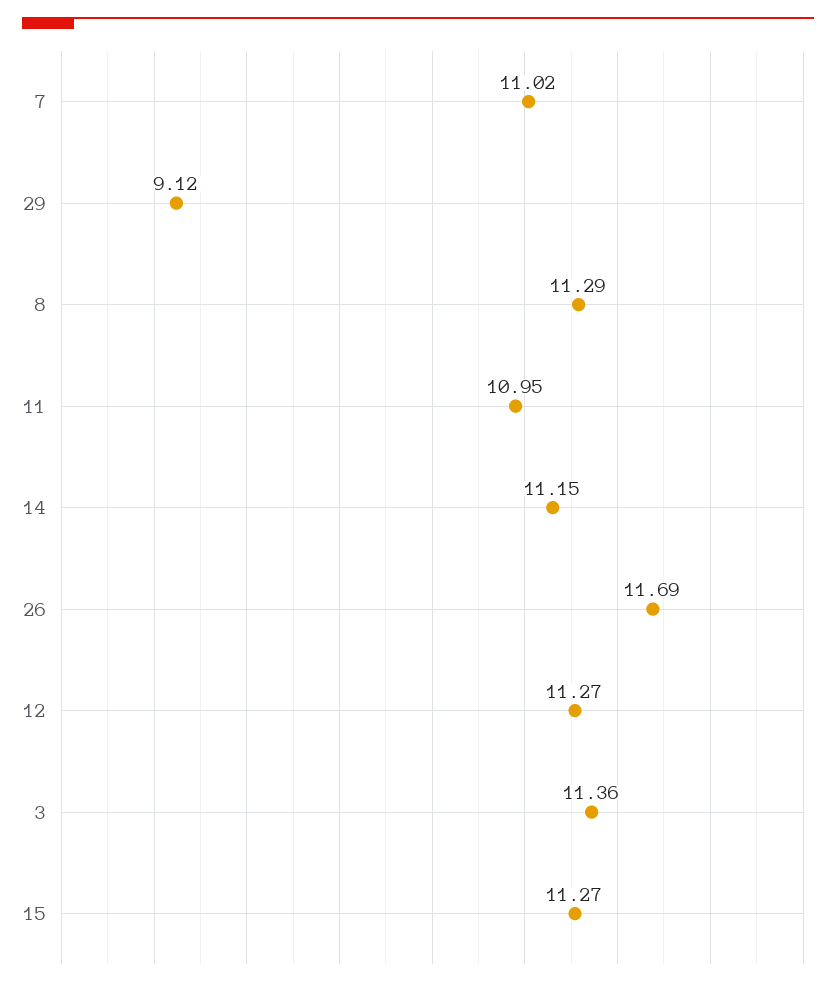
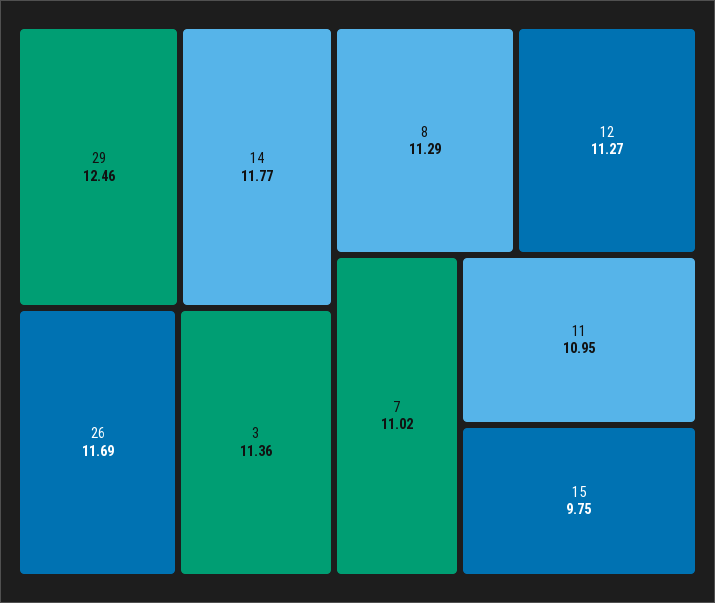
  {
    "7": 11.02,
-   "29": 9.12,
+   "29": 12.46,
    "8": 11.29,
    "11": 10.95,
-   "14": 11.15,
+   "14": 11.77,
    "26": 11.69,
    "12": 11.27,
    "3": 11.36,
-   "15": 11.27
+   "15": 9.75
  }

